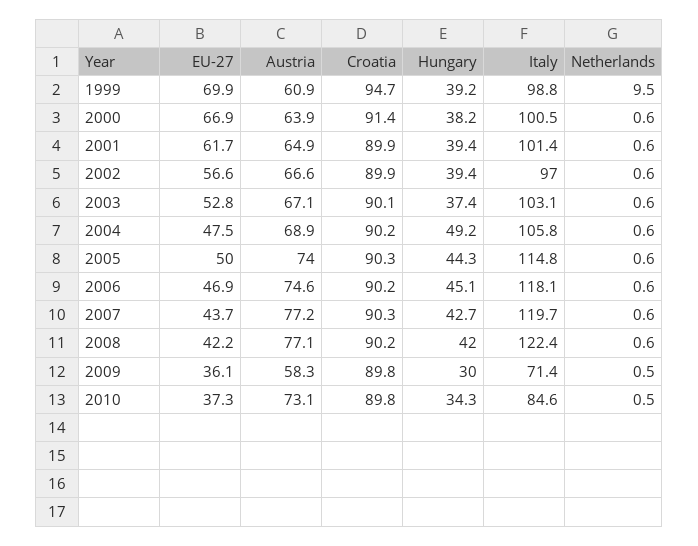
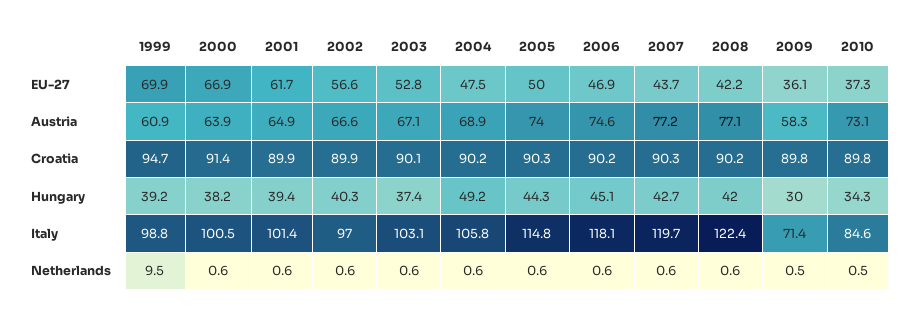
  {
    "EU-27": {
      "1999": 69.9,
      "2000": 66.9,
      "2001": 61.7,
      "2002": 56.6,
      "2003": 52.8,
      "2004": 47.5,
      "2005": 50,
      "2006": 46.9,
      "2007": 43.7,
      "2008": 42.2,
      "2009": 36.1,
      "2010": 37.3
    },
    "Austria": {
      "1999": 60.9,
      "2000": 63.9,
      "2001": 64.9,
      "2002": 66.6,
      "2003": 67.1,
      "2004": 68.9,
      "2005": 74,
      "2006": 74.6,
      "2007": 77.2,
      "2008": 77.1,
      "2009": 58.3,
      "2010": 73.1
    },
    "Croatia": {
      "1999": 94.7,
      "2000": 91.4,
      "2001": 89.9,
      "2002": 89.9,
      "2003": 90.1,
      "2004": 90.2,
      "2005": 90.3,
      "2006": 90.2,
      "2007": 90.3,
      "2008": 90.2,
      "2009": 89.8,
      "2010": 89.8
    },
    "Hungary": {
      "1999": 39.2,
      "2000": 38.2,
      "2001": 39.4,
-     "2002": 39.4,
+     "2002": 40.3,
      "2003": 37.4,
      "2004": 49.2,
      "2005": 44.3,
      "2006": 45.1,
      "2007": 42.7,
      "2008": 42,
      "2009": 30,
      "2010": 34.3
    },
    "Italy": {
      "1999": 98.8,
      "2000": 100.5,
      "2001": 101.4,
      "2002": 97,
      "2003": 103.1,
      "2004": 105.8,
      "2005": 114.8,
      "2006": 118.1,
      "2007": 119.7,
      "2008": 122.4,
      "2009": 71.4,
      "2010": 84.6
    },
    "Netherlands": {
      "1999": 9.5,
      "2000": 0.6,
      "2001": 0.6,
      "2002": 0.6,
      "2003": 0.6,
      "2004": 0.6,
      "2005": 0.6,
      "2006": 0.6,
      "2007": 0.6,
      "2008": 0.6,
      "2009": 0.5,
      "2010": 0.5
    }
  }

